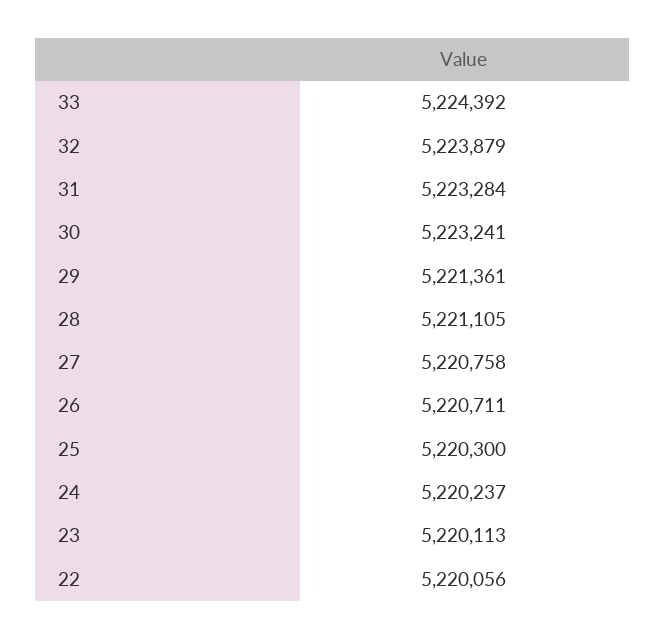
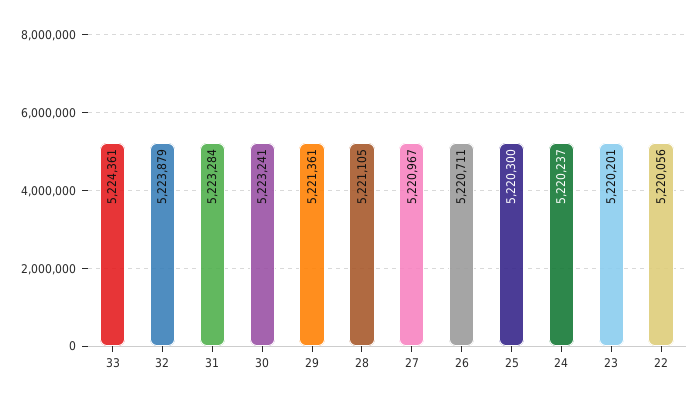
  {
-   "33": 5224392,
+   "33": 5224361,
    "32": 5223879,
    "31": 5223284,
    "30": 5223241,
    "29": 5221361,
    "28": 5221105,
-   "27": 5220758,
+   "27": 5220967,
    "26": 5220711,
    "25": 5220300,
    "24": 5220237,
-   "23": 5220113,
+   "23": 5220201,
    "22": 5220056
  }

